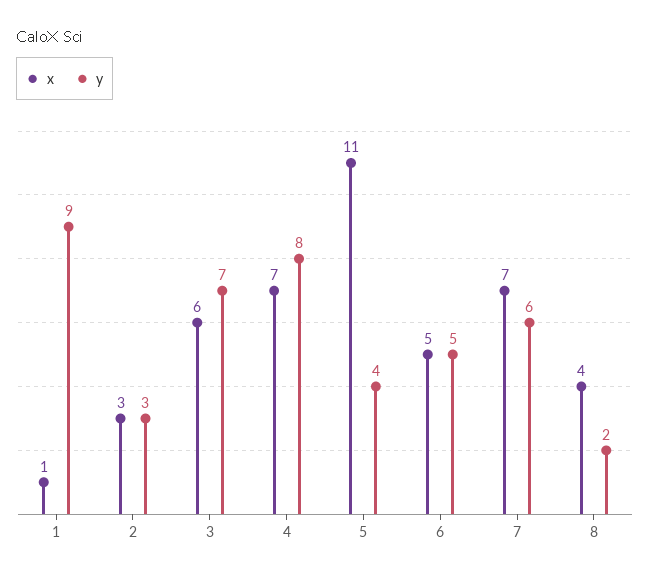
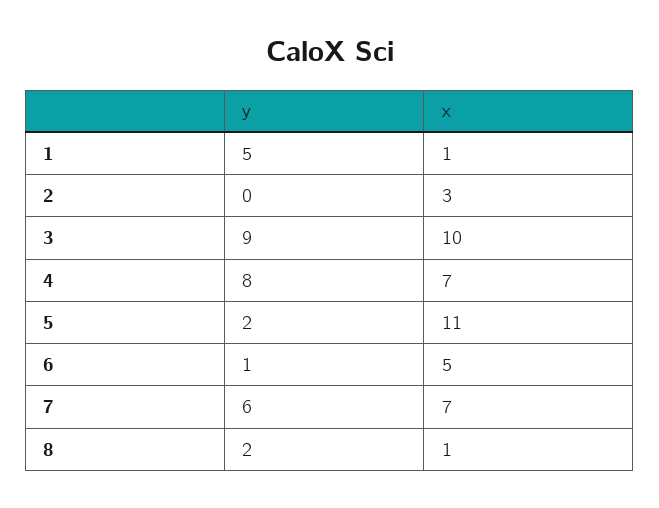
  {
    "x": {
      "1": 1,
      "2": 3,
-     "3": 6,
+     "3": 10,
      "4": 7,
      "5": 11,
      "6": 5,
      "7": 7,
-     "8": 4
+     "8": 1
    },
    "y": {
-     "1": 9,
+     "1": 5,
-     "2": 3,
+     "2": 0,
-     "3": 7,
+     "3": 9,
      "4": 8,
-     "5": 4,
+     "5": 2,
-     "6": 5,
+     "6": 1,
      "7": 6,
      "8": 2
    }
  }

